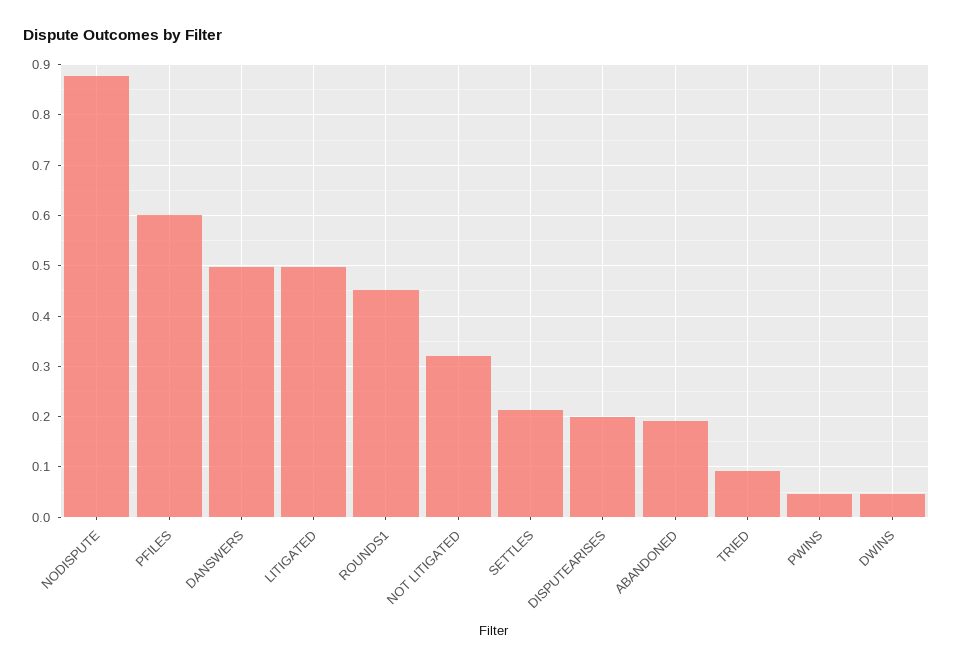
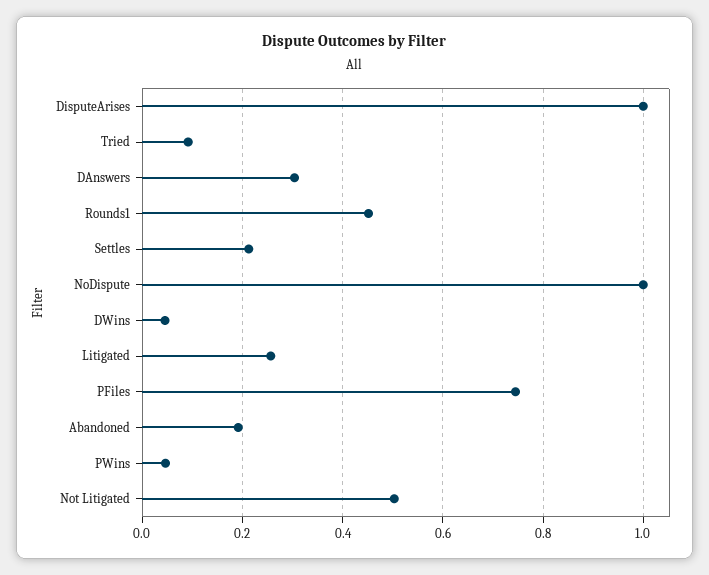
  {
-   "NODISPUTE": 0.88,
+   "NODISPUTE": 1,
-   "PFILES": 0.6,
+   "PFILES": 0.74,
-   "DANSWERS": 0.5,
+   "DANSWERS": 0.3,
-   "LITIGATED": 0.5,
+   "LITIGATED": 0.26,
    "ROUNDS1": 0.46,
-   "NOT LITIGATED": 0.32,
+   "NOT LITIGATED": 0.5,
    "SETTLES": 0.22,
-   "DISPUTEARISES": 0.2,
+   "DISPUTEARISES": 1,
    "ABANDONED": 0.2,
    "TRIED": 0.1,
    "PWINS": 0.04,
    "DWINS": 0.04
  }

